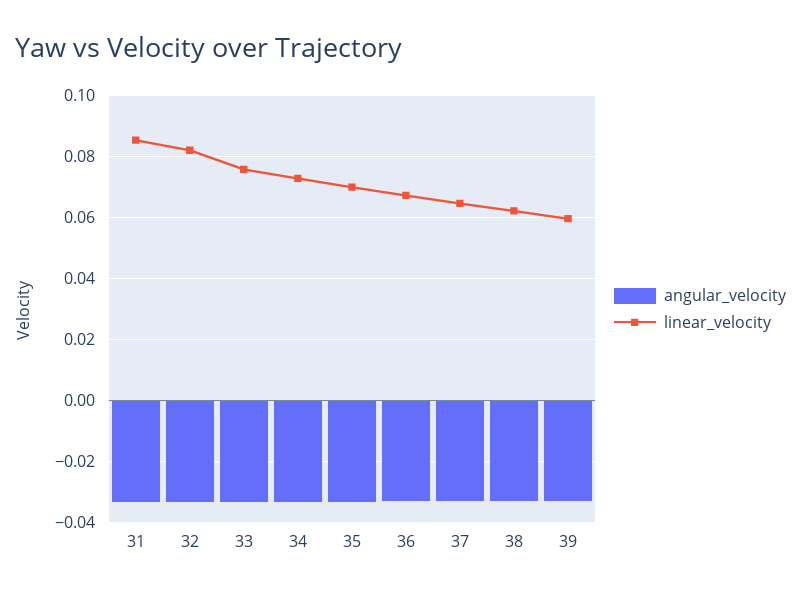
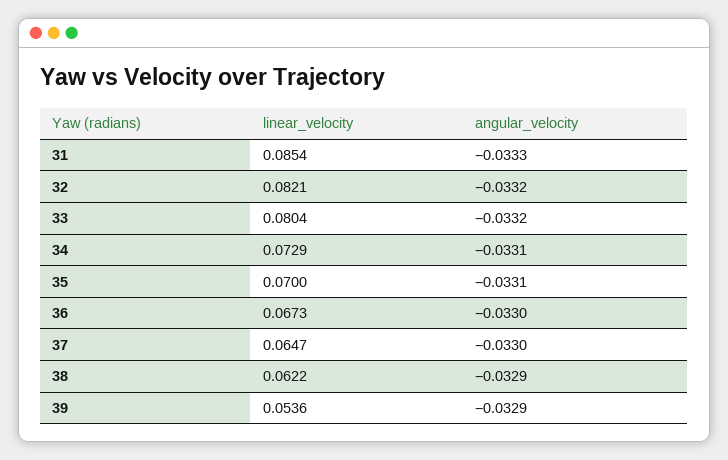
  {
    "angular_velocity": {
      "31": -0.0333,
      "32": -0.0332,
      "33": -0.0332,
      "34": -0.0331,
      "35": -0.0331,
      "36": -0.033,
      "37": -0.033,
      "38": -0.0329,
      "39": -0.0329
    },
    "linear_velocity": {
      "31": 0.0854,
      "32": 0.0821,
-     "33": 0.076,
+     "33": 0.0804,
      "34": 0.0729,
      "35": 0.07,
      "36": 0.0673,
      "37": 0.0647,
      "38": 0.0622,
-     "39": 0.06
+     "39": 0.0536
    }
  }

